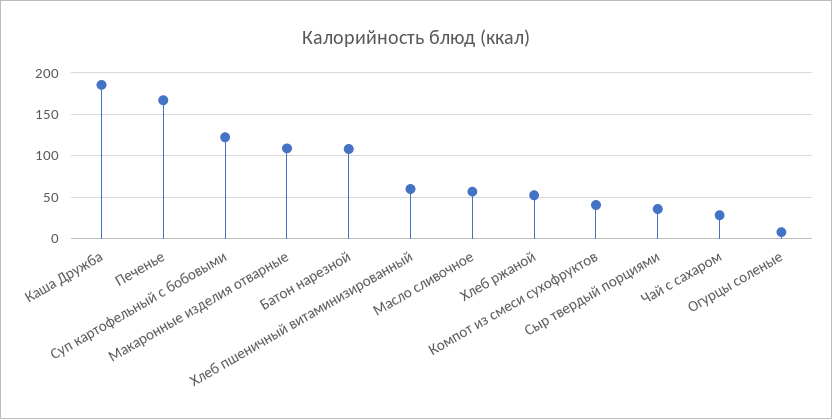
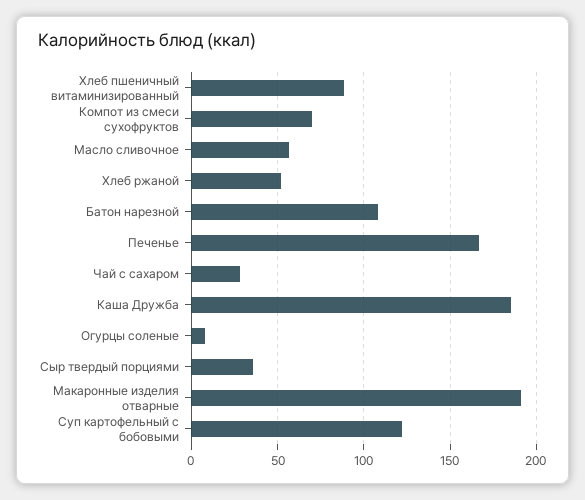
  {
    "Каша Дружба": 185,
    "Печенье": 165,
    "Суп картофельный с бобовыми": 120,
-   "Макаронные изделия отварные": 110,
+   "Макаронные изделия отварные": 190,
    "Батон нарезной": 110,
-   "Хлеб пшеничный витаминизированный": 60,
+   "Хлеб пшеничный витаминизированный": 90,
    "Масло сливочное": 55,
    "Хлеб ржаной": 50,
-   "Компот из смеси сухофруктов": 40,
+   "Компот из смеси сухофруктов": 70,
    "Сыр твердый порциями": 35,
    "Чай с сахаром": 30,
    "Огурцы соленые": 10
  }

